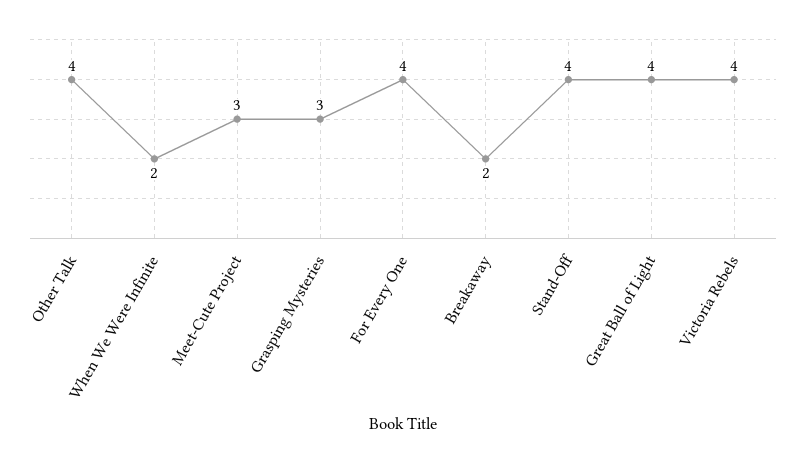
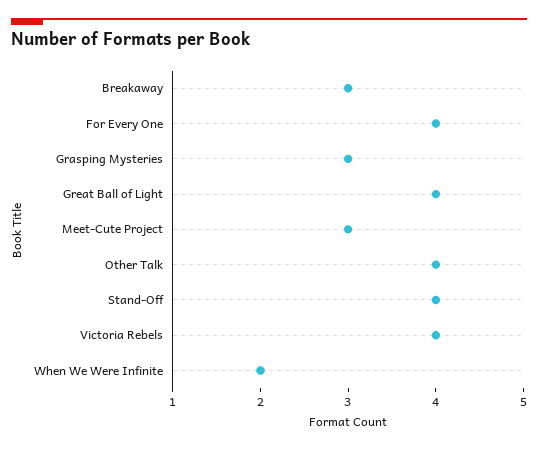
  {
    "Other Talk": 4,
    "When We Were Infinite": 2,
    "Meet-Cute Project": 3,
    "Grasping Mysteries": 3,
    "For Every One": 4,
-   "Breakaway": 2,
+   "Breakaway": 3,
    "Stand-Off": 4,
    "Great Ball of Light": 4,
    "Victoria Rebels": 4
  }

